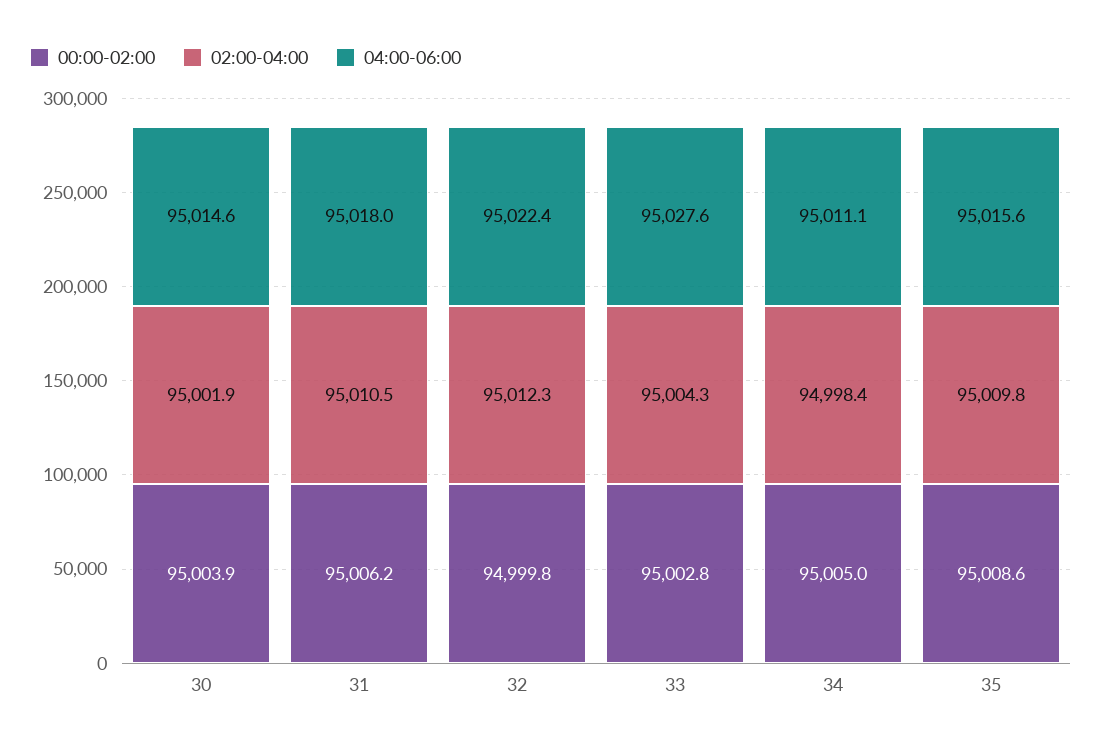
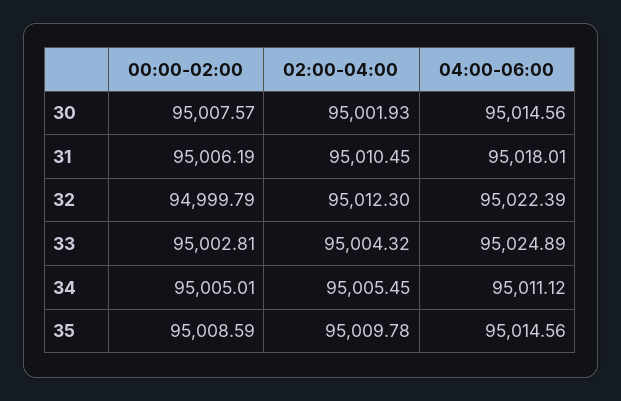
  {
    "00:00-02:00": {
-     "30": 95003.9,
+     "30": 95007.57,
      "31": 95006.19,
      "32": 94999.79,
      "33": 95002.81,
      "34": 95005.01,
      "35": 95008.59
    },
    "02:00-04:00": {
      "30": 95001.93,
      "31": 95010.45,
      "32": 95012.3,
      "33": 95004.32,
-     "34": 94998.4,
+     "34": 95005.45,
      "35": 95009.78
    },
    "04:00-06:00": {
      "30": 95014.56,
      "31": 95018.01,
      "32": 95022.39,
-     "33": 95027.6,
+     "33": 95024.89,
      "34": 95011.12,
-     "35": 95015.6
+     "35": 95014.56
    }
  }

